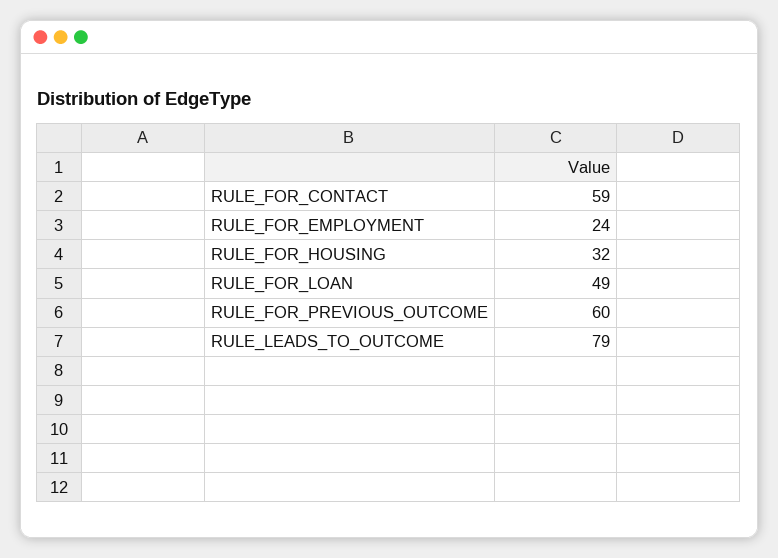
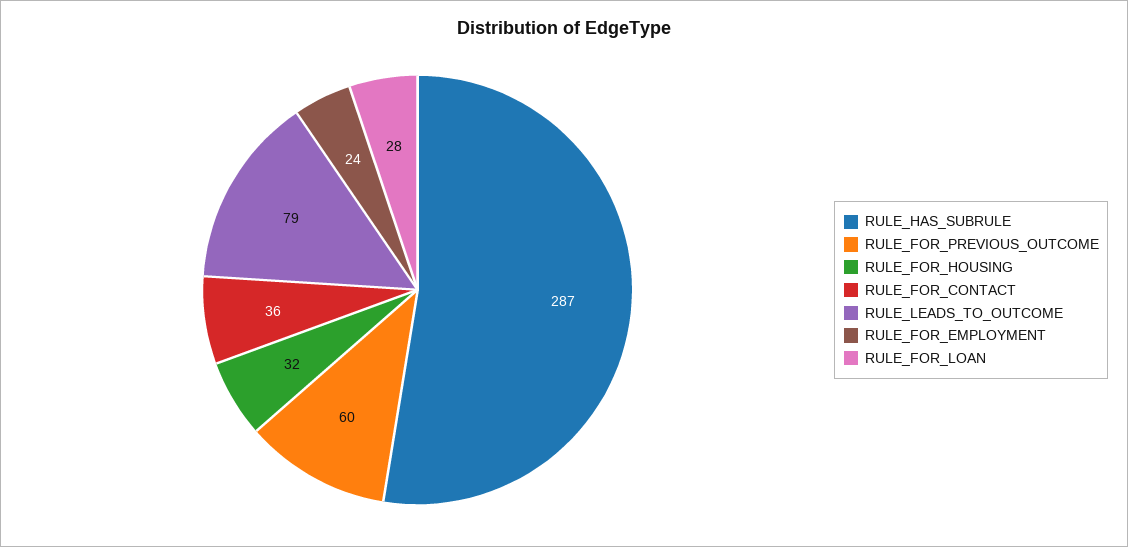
  {
-   "RULE_FOR_CONTACT": 59,
+   "RULE_FOR_CONTACT": 36,
    "RULE_FOR_EMPLOYMENT": 24,
    "RULE_FOR_HOUSING": 32,
-   "RULE_FOR_LOAN": 49,
+   "RULE_FOR_LOAN": 28,
    "RULE_FOR_PREVIOUS_OUTCOME": 60,
-   "RULE_LEADS_TO_OUTCOME": 79
+   "RULE_LEADS_TO_OUTCOME": 79,
+   "RULE_HAS_SUBRULE": 287
  }

